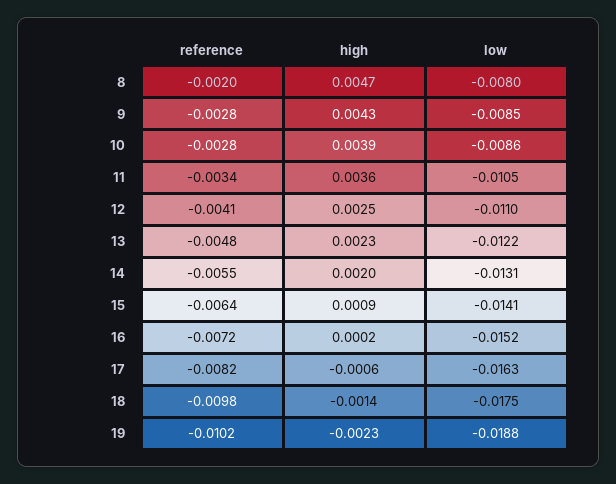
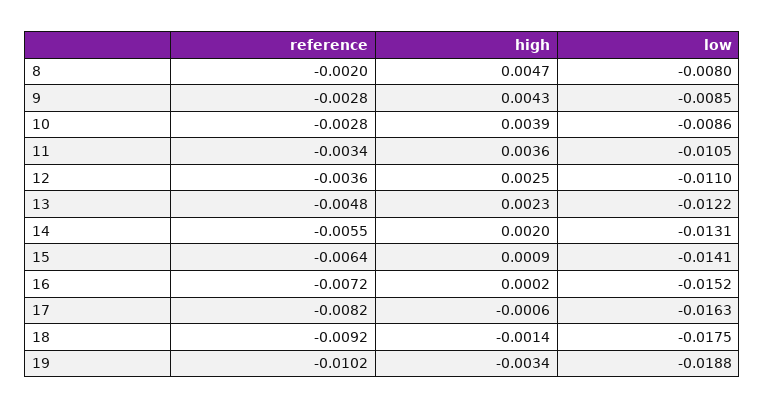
  {
    "reference": {
      "8": -0.002,
      "9": -0.0028,
      "10": -0.0028,
      "11": -0.0034,
-     "12": -0.0041,
+     "12": -0.0036,
      "13": -0.0048,
      "14": -0.0055,
      "15": -0.0064,
      "16": -0.0072,
      "17": -0.0082,
-     "18": -0.0098,
+     "18": -0.0092,
      "19": -0.0102
    },
    "high": {
      "8": 0.0047,
      "9": 0.0043,
      "10": 0.0039,
      "11": 0.0036,
      "12": 0.0025,
      "13": 0.0023,
      "14": 0.002,
      "15": 0.0009,
      "16": 0.0002,
      "17": -0.0006,
      "18": -0.0014,
-     "19": -0.0023
+     "19": -0.0034
    },
    "low": {
      "8": -0.008,
      "9": -0.0085,
      "10": -0.0086,
      "11": -0.0105,
      "12": -0.011,
      "13": -0.0122,
      "14": -0.0131,
      "15": -0.0141,
      "16": -0.0152,
      "17": -0.0163,
      "18": -0.0175,
      "19": -0.0188
    }
  }

